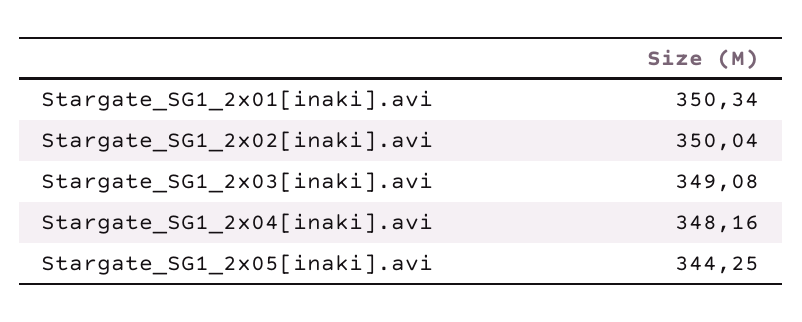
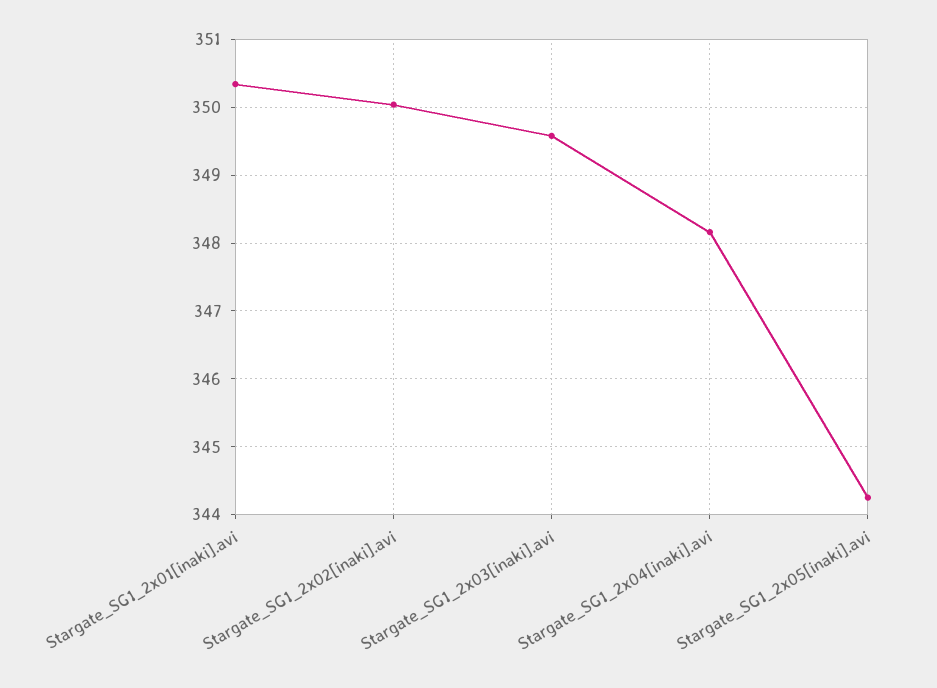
  {
    "Stargate_SG1_2x01[inaki].avi": 350.34,
    "Stargate_SG1_2x02[inaki].avi": 350.04,
-   "Stargate_SG1_2x03[inaki].avi": 349.08,
+   "Stargate_SG1_2x03[inaki].avi": 349.6,
    "Stargate_SG1_2x04[inaki].avi": 348.16,
    "Stargate_SG1_2x05[inaki].avi": 344.25
  }

